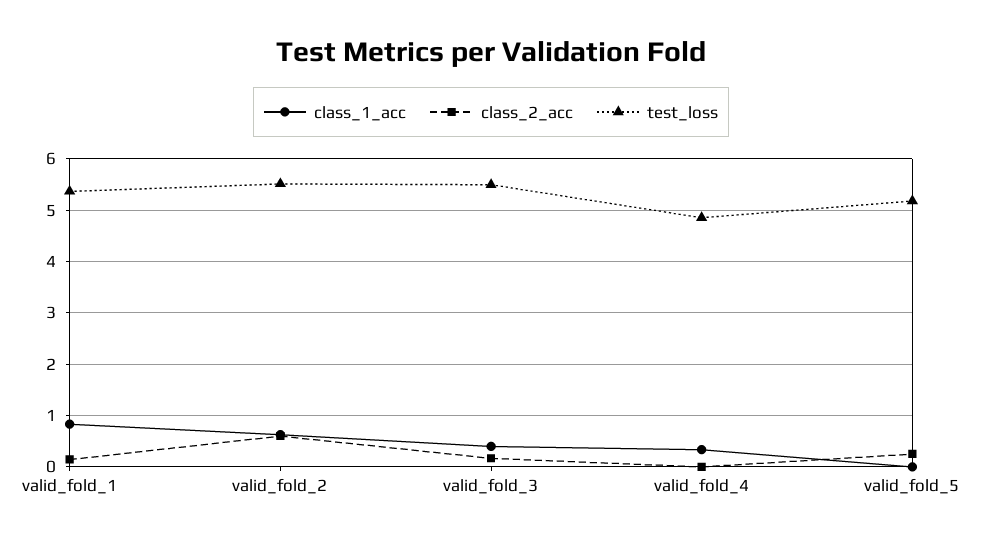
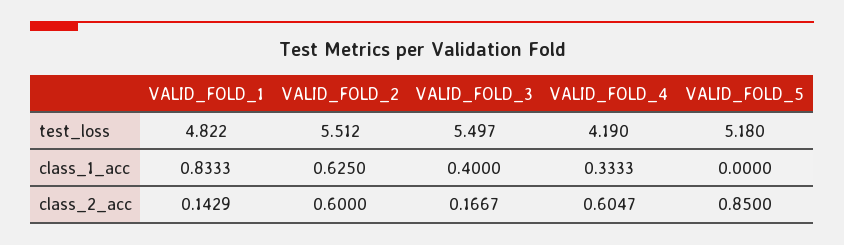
  {
    "class_1_acc": {
      "valid_fold_1": 0.8333,
      "valid_fold_2": 0.625,
      "valid_fold_3": 0.4,
      "valid_fold_4": 0.3333,
      "valid_fold_5": 0
    },
    "class_2_acc": {
      "valid_fold_1": 0.1429,
      "valid_fold_2": 0.6,
      "valid_fold_3": 0.1667,
-     "valid_fold_4": 0,
+     "valid_fold_4": 0.6047,
-     "valid_fold_5": 0.2
+     "valid_fold_5": 0.85
    },
    "test_loss": {
-     "valid_fold_1": 5.4,
+     "valid_fold_1": 4.822,
      "valid_fold_2": 5.512,
      "valid_fold_3": 5.497,
-     "valid_fold_4": 4.8,
+     "valid_fold_4": 4.19,
      "valid_fold_5": 5.18
    }
  }

